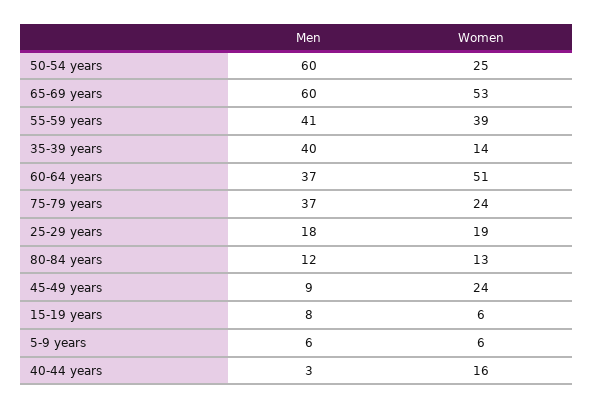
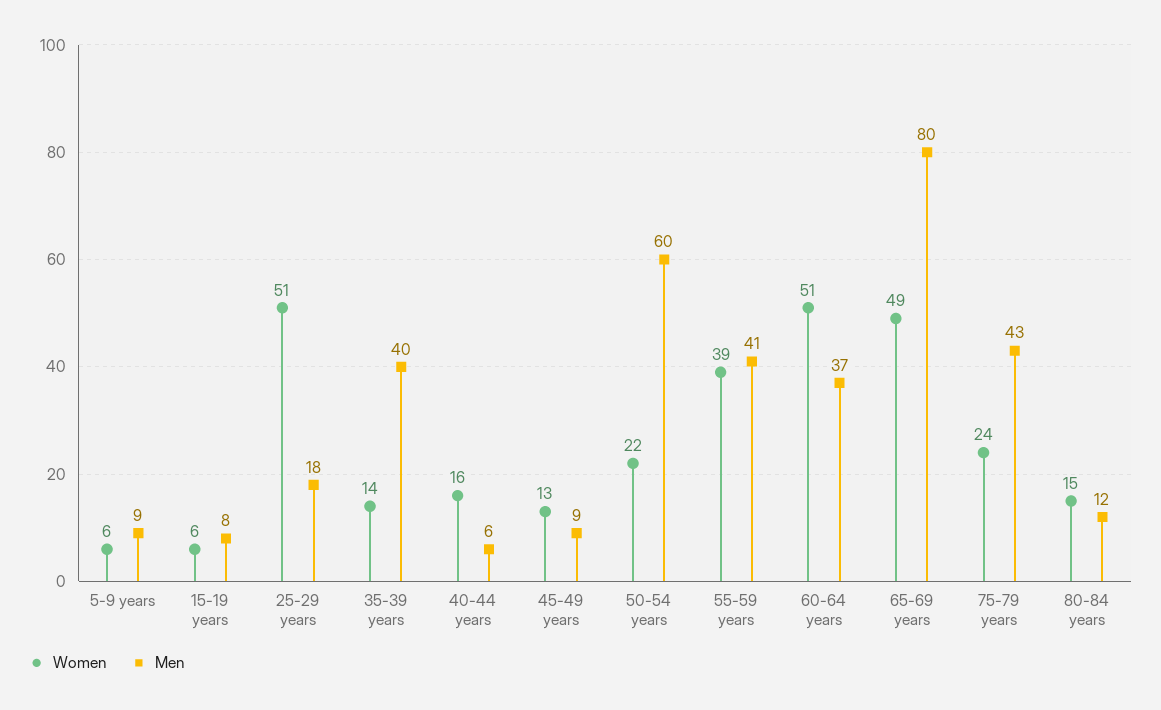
  {
    "Men": {
      "50-54 years": 60,
-     "65-69 years": 60,
+     "65-69 years": 80,
      "55-59 years": 41,
      "35-39 years": 40,
      "60-64 years": 37,
-     "75-79 years": 37,
+     "75-79 years": 43,
      "25-29 years": 18,
      "80-84 years": 12,
      "45-49 years": 9,
      "15-19 years": 8,
-     "5-9 years": 6,
+     "5-9 years": 9,
-     "40-44 years": 3
+     "40-44 years": 6
    },
    "Women": {
-     "50-54 years": 25,
+     "50-54 years": 22,
-     "65-69 years": 53,
+     "65-69 years": 49,
      "55-59 years": 39,
      "35-39 years": 14,
      "60-64 years": 51,
      "75-79 years": 24,
-     "25-29 years": 19,
+     "25-29 years": 51,
-     "80-84 years": 13,
+     "80-84 years": 15,
-     "45-49 years": 24,
+     "45-49 years": 13,
      "15-19 years": 6,
      "5-9 years": 6,
      "40-44 years": 16
    }
  }

